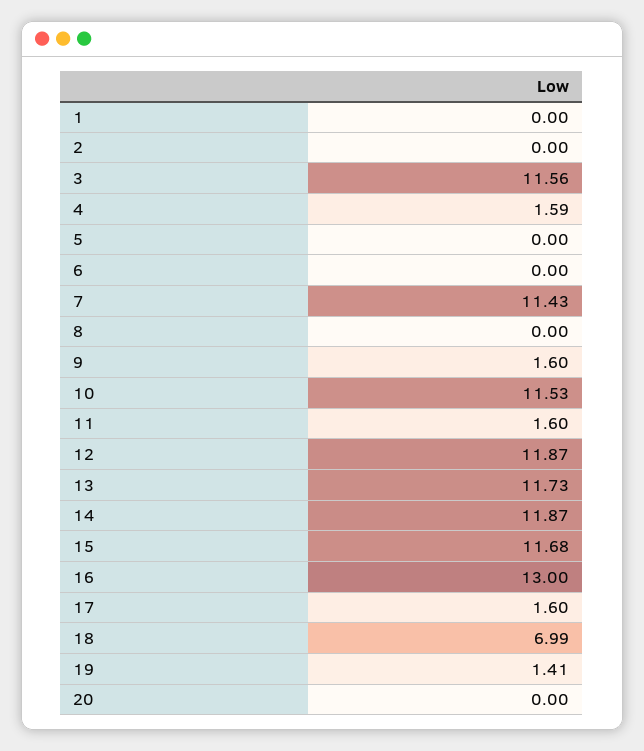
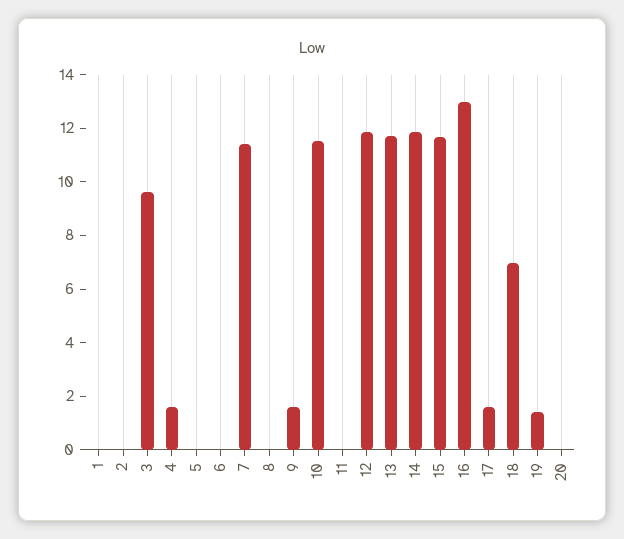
  {
    "1": 0,
    "2": 0,
-   "3": 11.56,
+   "3": 9.5,
    "4": 1.59,
    "5": 0,
    "6": 0,
    "7": 11.43,
    "8": 0,
    "9": 1.6,
    "10": 11.53,
-   "11": 1.6,
+   "11": 0,
    "12": 11.87,
    "13": 11.73,
    "14": 11.87,
    "15": 11.68,
    "16": 13,
    "17": 1.6,
    "18": 6.99,
    "19": 1.41,
    "20": 0
  }

